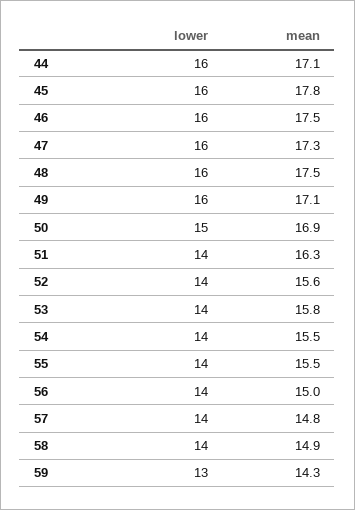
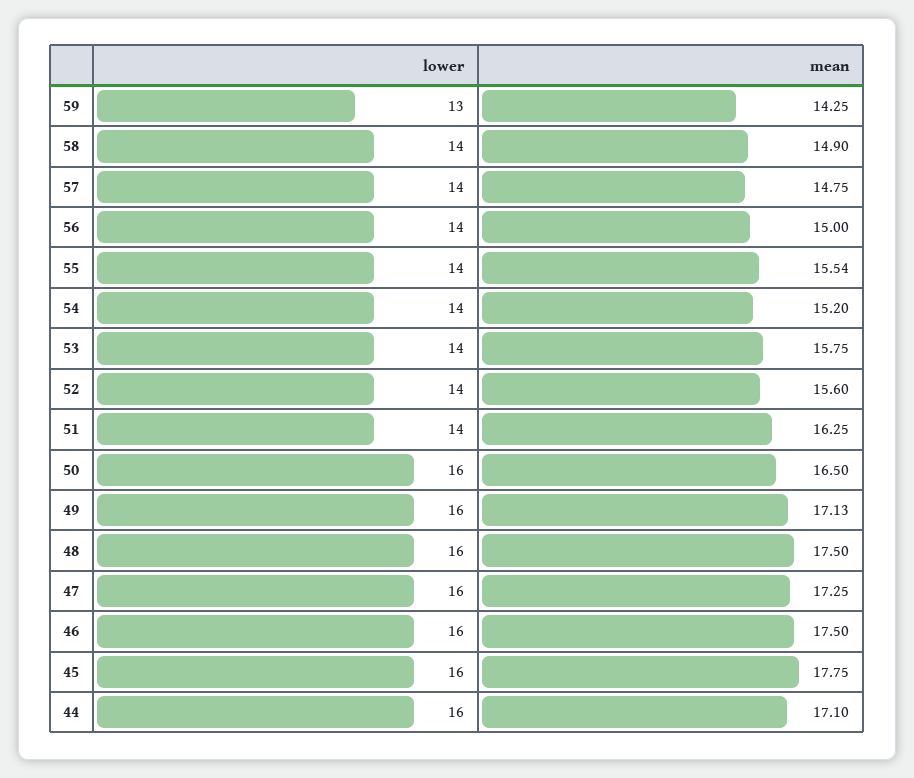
  {
    "lower": {
      "44": 16,
      "45": 16,
      "46": 16,
      "47": 16,
      "48": 16,
      "49": 16,
-     "50": 15,
+     "50": 16,
      "51": 14,
      "52": 14,
      "53": 14,
      "54": 14,
      "55": 14,
      "56": 14,
      "57": 14,
      "58": 14,
      "59": 13
    },
    "mean": {
      "44": 17.1,
      "45": 17.75,
      "46": 17.5,
      "47": 17.25,
      "48": 17.5,
      "49": 17.13,
-     "50": 16.9,
+     "50": 16.5,
      "51": 16.25,
      "52": 15.6,
      "53": 15.75,
-     "54": 15.5,
+     "54": 15.2,
      "55": 15.54,
      "56": 15,
      "57": 14.75,
      "58": 14.9,
      "59": 14.25
    }
  }

